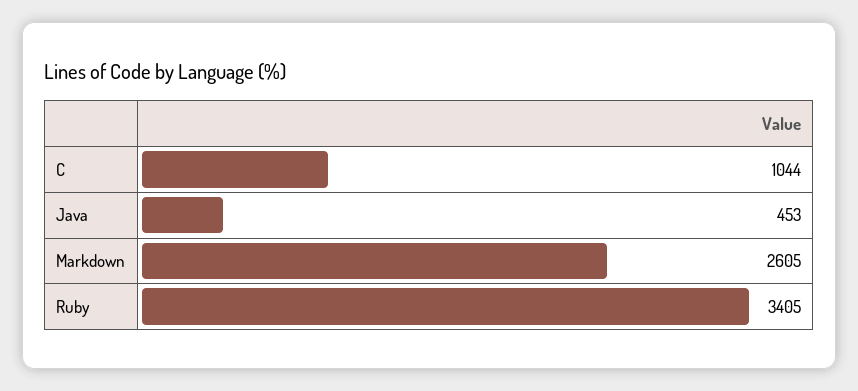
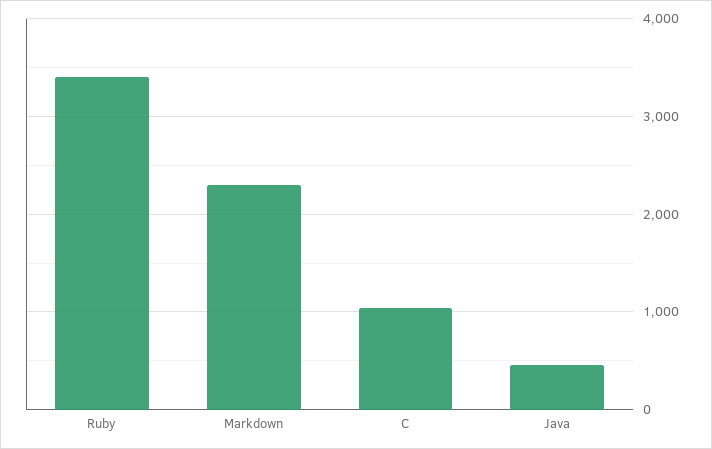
  {
    "C": 1044,
    "Java": 453,
-   "Markdown": 2605,
+   "Markdown": 2300,
    "Ruby": 3405
  }

